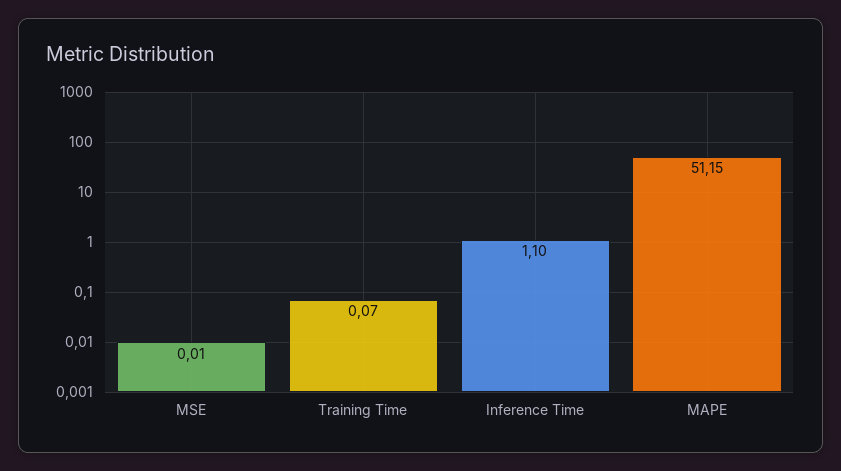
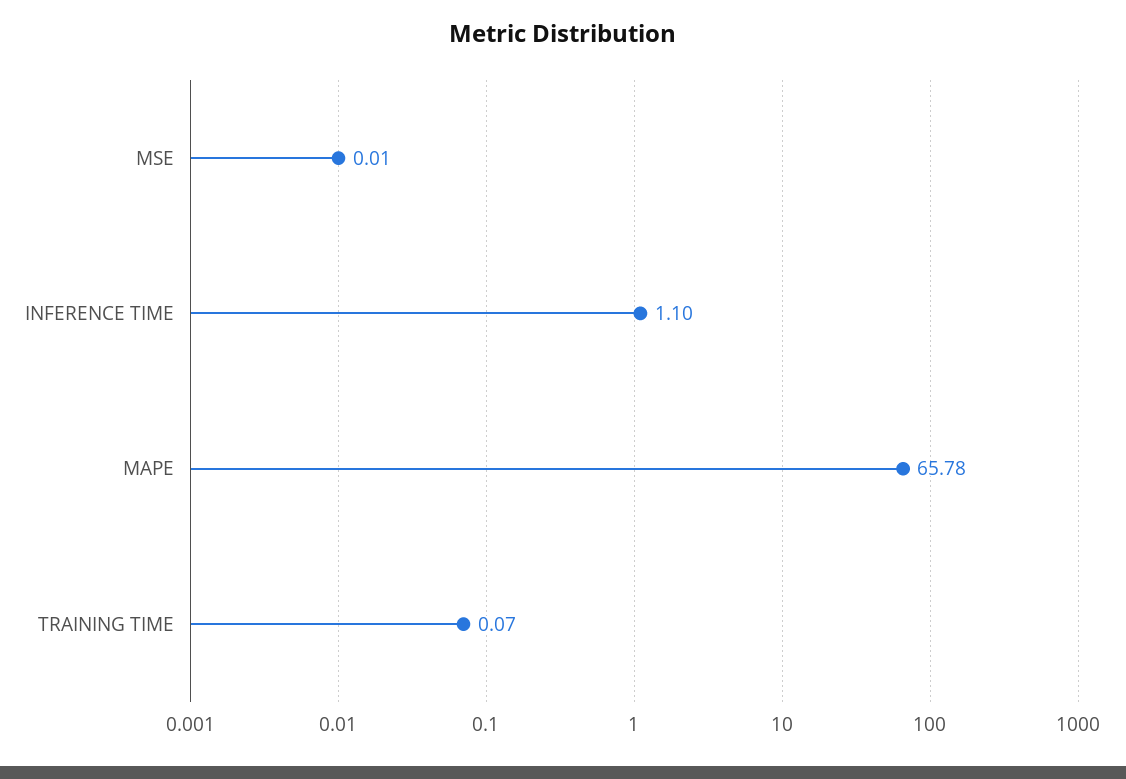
  {
    "MSE": 0.01,
    "Training Time": 0.07,
    "Inference Time": 1.1,
-   "MAPE": 51.15
+   "MAPE": 65.78
  }

